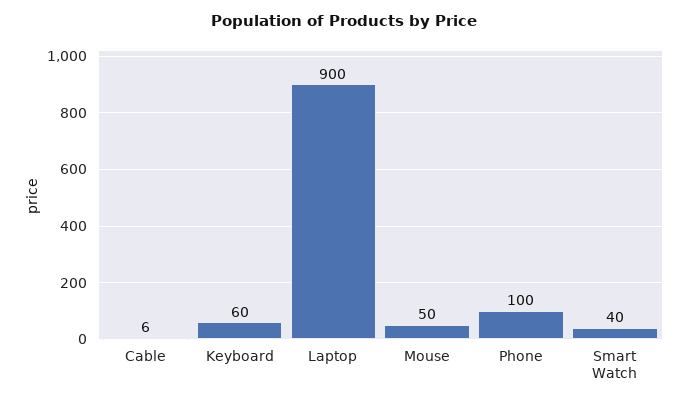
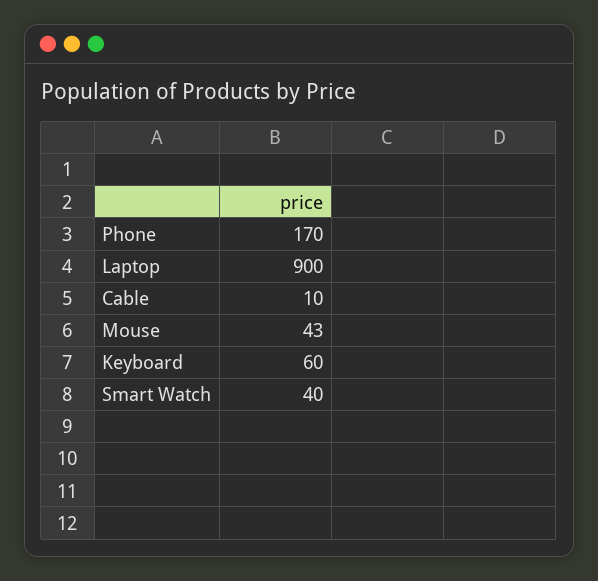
  {
-   "Cable": 6,
+   "Cable": 10,
    "Keyboard": 60,
    "Laptop": 900,
-   "Mouse": 50,
+   "Mouse": 43,
-   "Phone": 100,
+   "Phone": 170,
    "Smart Watch": 40
  }

